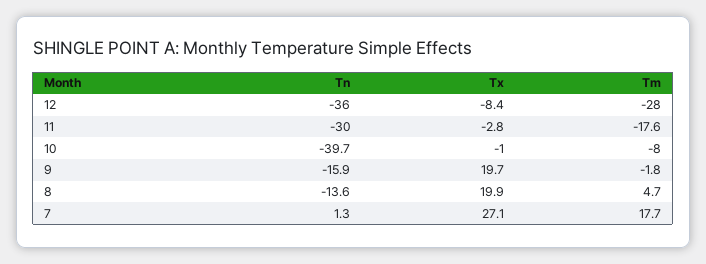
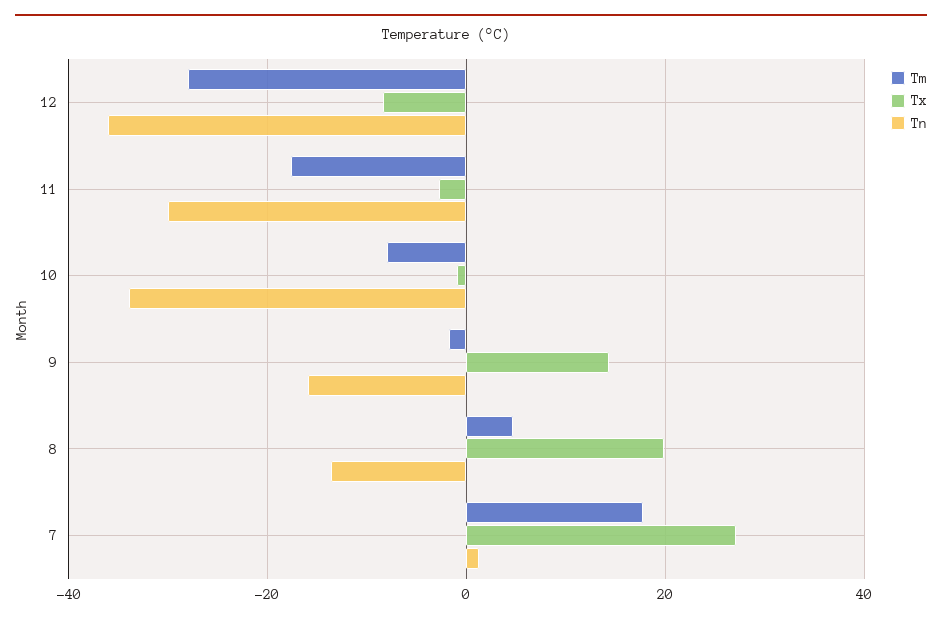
  {
    "Tn": {
      "12": -36,
      "11": -30,
-     "10": -39.7,
+     "10": -34,
      "9": -15.9,
      "8": -13.6,
      "7": 1.3
    },
    "Tx": {
      "12": -8.4,
      "11": -2.8,
      "10": -1,
-     "9": 19.7,
+     "9": 14,
      "8": 19.9,
      "7": 27.1
    },
    "Tm": {
      "12": -28,
      "11": -17.6,
      "10": -8,
      "9": -1.8,
      "8": 4.7,
      "7": 17.7
    }
  }

